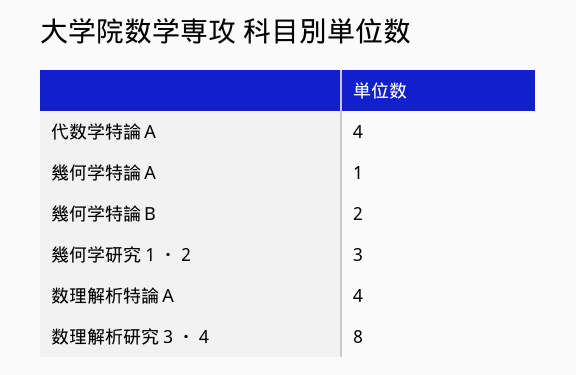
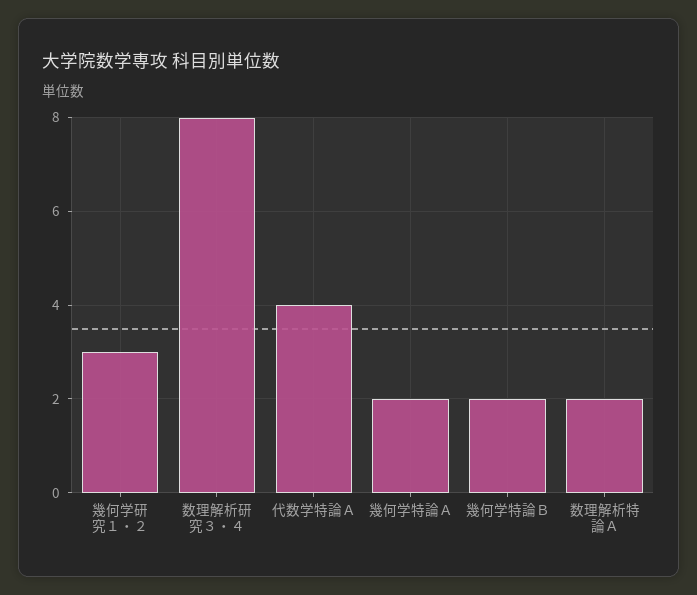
  {
    "代数学特論Ａ": 4,
-   "幾何学特論Ａ": 1,
+   "幾何学特論Ａ": 2,
    "幾何学特論Ｂ": 2,
    "幾何学研究１・２": 3,
-   "数理解析特論Ａ": 4,
+   "数理解析特論Ａ": 2,
    "数理解析研究３・４": 8
  }

